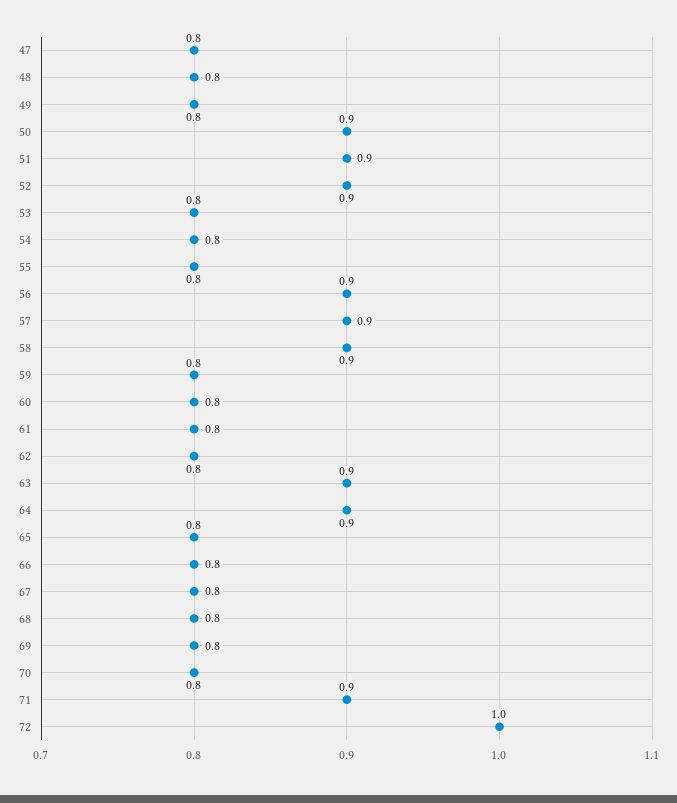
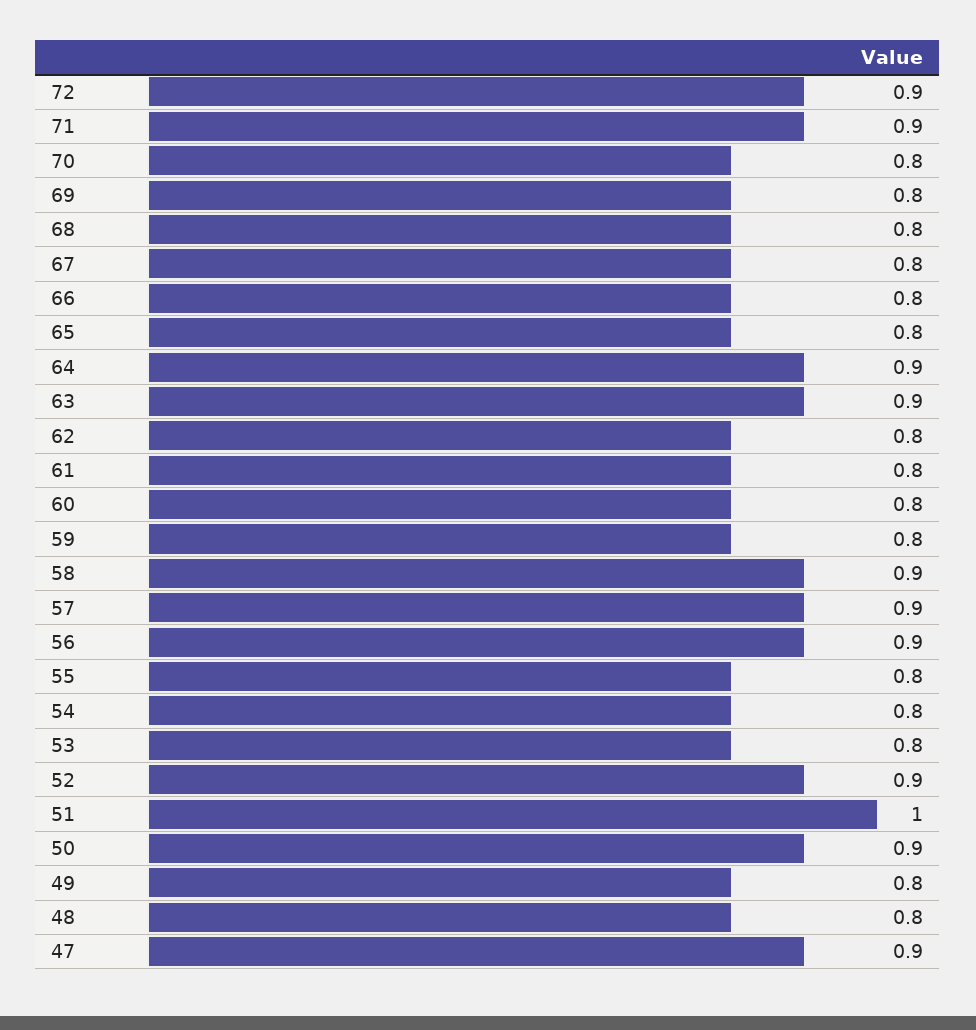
  {
-   "47": 0.8,
+   "47": 0.9,
    "48": 0.8,
    "49": 0.8,
    "50": 0.9,
-   "51": 0.9,
+   "51": 1,
    "52": 0.9,
    "53": 0.8,
    "54": 0.8,
    "55": 0.8,
    "56": 0.9,
    "57": 0.9,
    "58": 0.9,
    "59": 0.8,
    "60": 0.8,
    "61": 0.8,
    "62": 0.8,
    "63": 0.9,
    "64": 0.9,
    "65": 0.8,
    "66": 0.8,
    "67": 0.8,
    "68": 0.8,
    "69": 0.8,
    "70": 0.8,
    "71": 0.9,
-   "72": 1
+   "72": 0.9
  }

